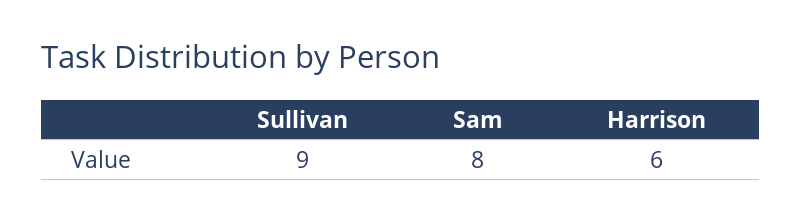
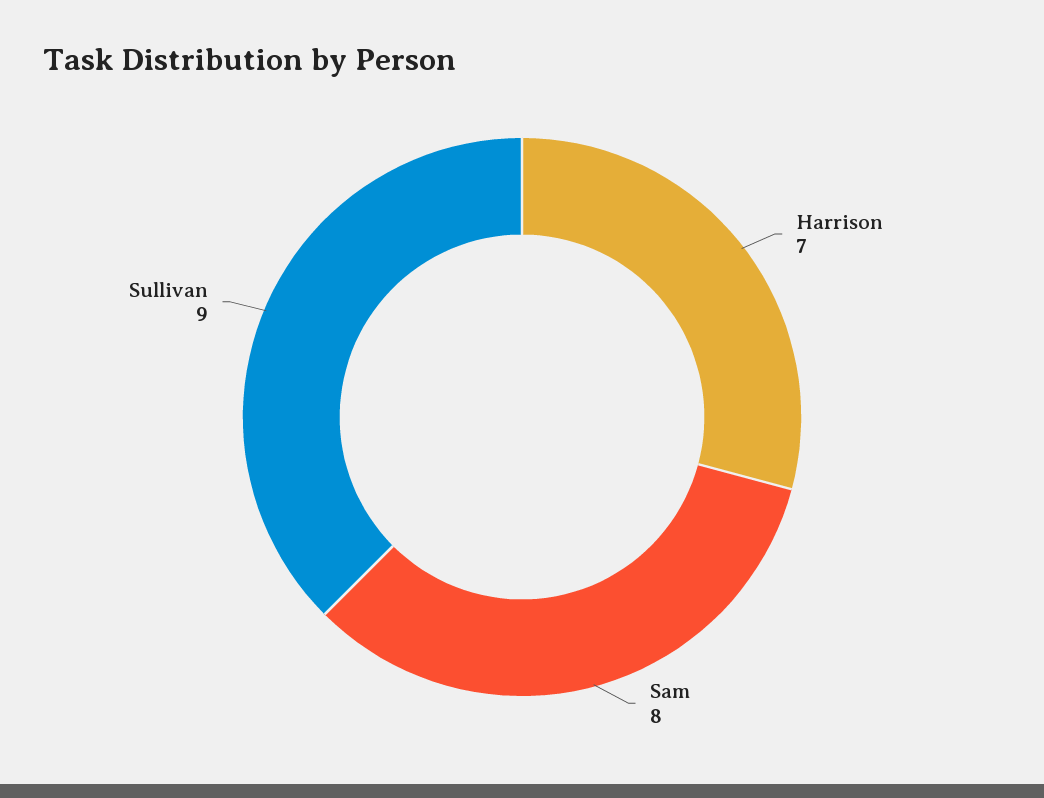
  {
    "Sullivan": 9,
    "Sam": 8,
-   "Harrison": 6
+   "Harrison": 7
  }

